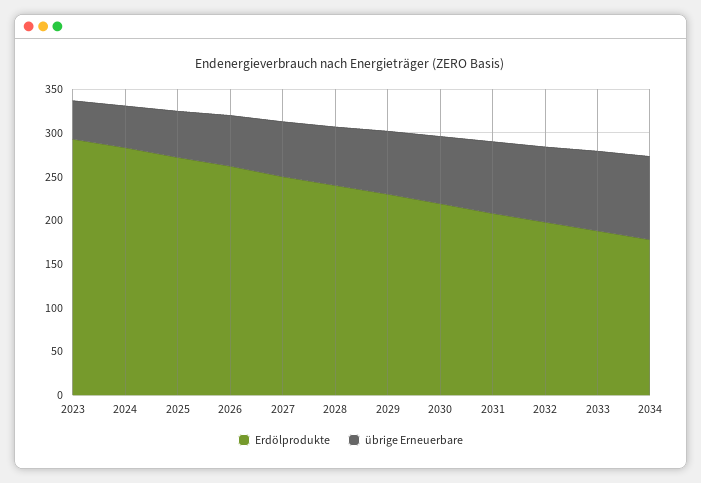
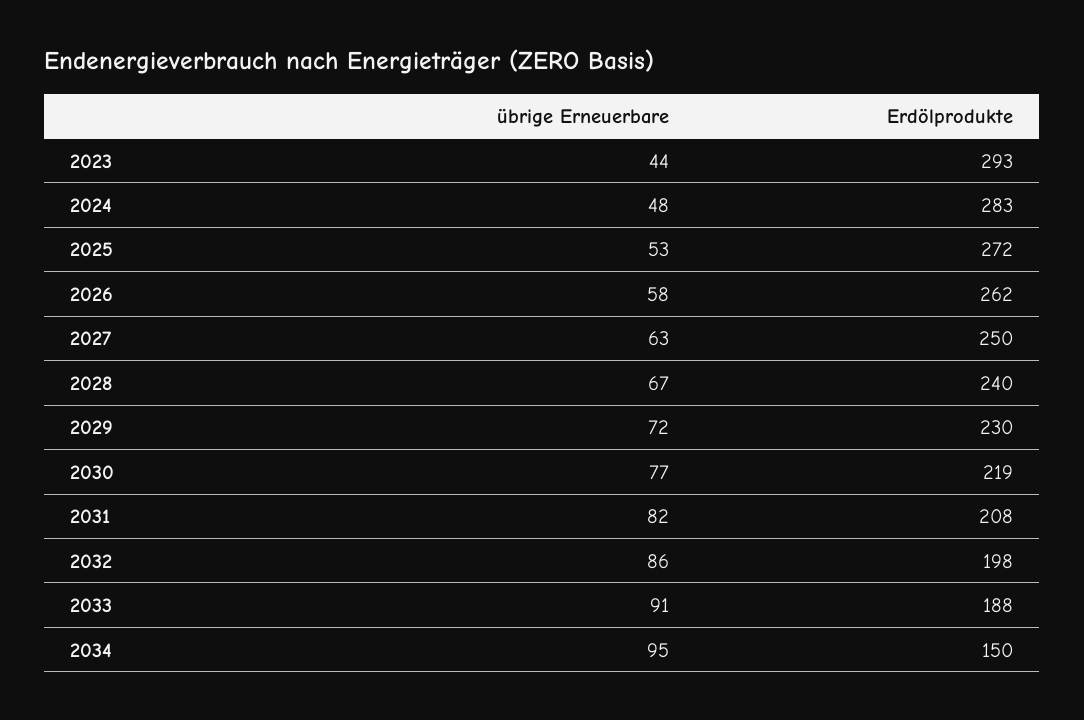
  {
    "Erdölprodukte": {
      "2023": 293,
      "2024": 283,
      "2025": 272,
      "2026": 262,
      "2027": 250,
      "2028": 240,
      "2029": 230,
      "2030": 219,
      "2031": 208,
      "2032": 198,
      "2033": 188,
-     "2034": 180
+     "2034": 150
    },
    "übrige Erneuerbare": {
      "2023": 44,
      "2024": 48,
      "2025": 53,
      "2026": 58,
      "2027": 63,
      "2028": 67,
      "2029": 72,
      "2030": 77,
      "2031": 82,
      "2032": 86,
      "2033": 91,
      "2034": 95
    }
  }

